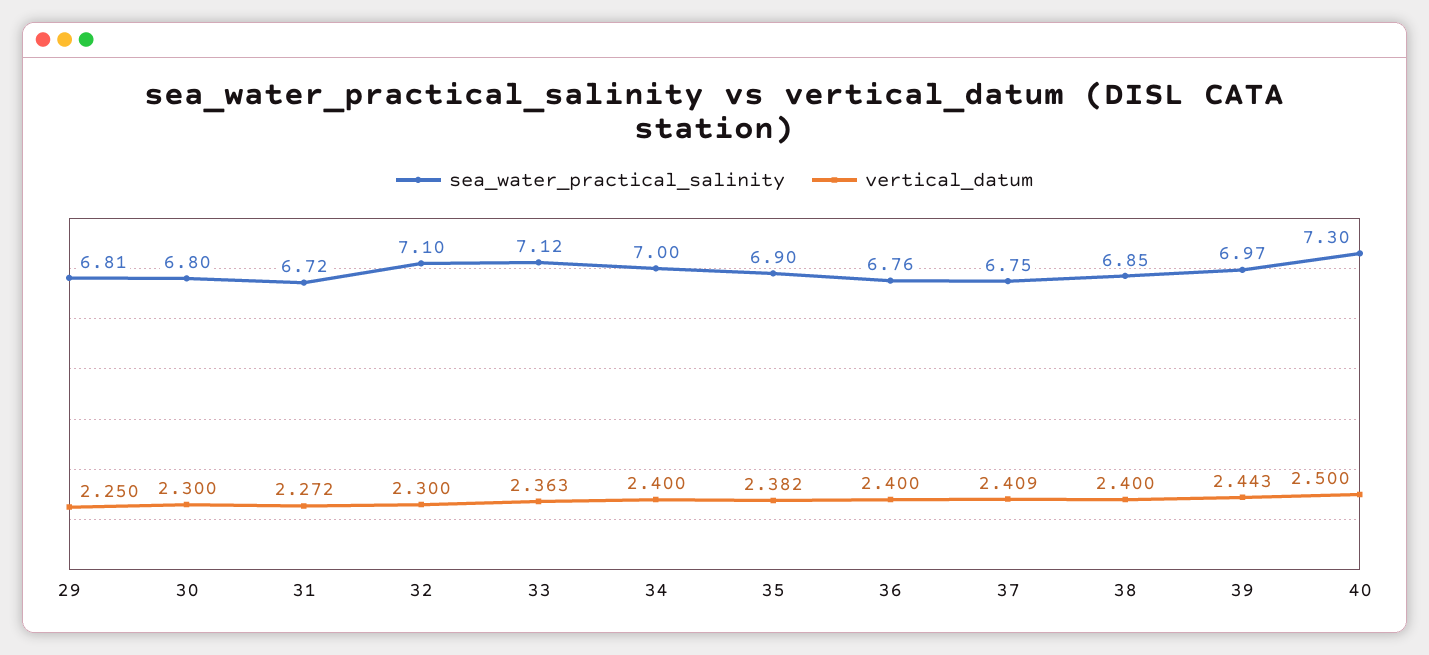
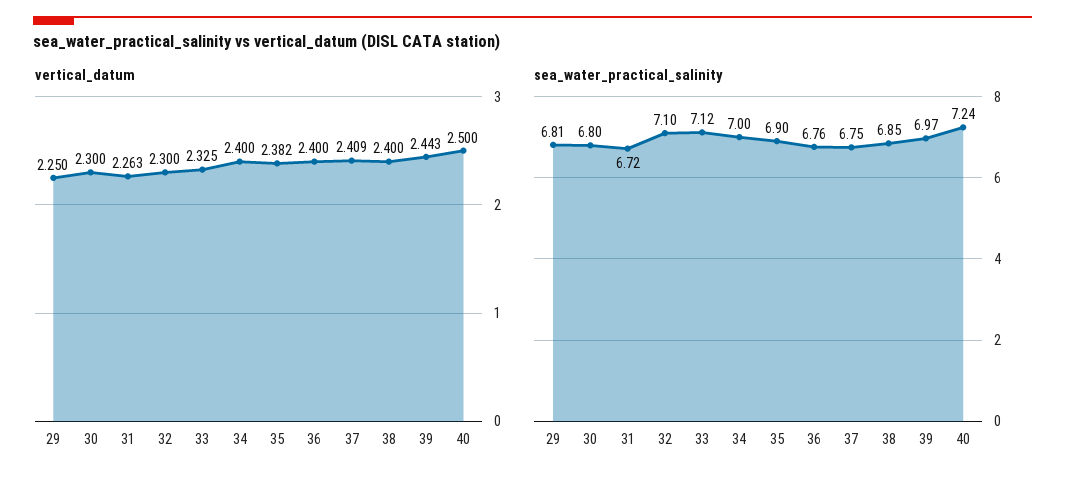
  {
    "sea_water_practical_salinity": {
      "29": 6.81,
      "30": 6.8,
      "31": 6.72,
      "32": 7.1,
      "33": 7.12,
      "34": 7,
      "35": 6.9,
      "36": 6.76,
      "37": 6.75,
      "38": 6.85,
      "39": 6.97,
-     "40": 7.3
+     "40": 7.24
    },
    "vertical_datum": {
      "29": 2.25,
      "30": 2.3,
-     "31": 2.272,
+     "31": 2.263,
      "32": 2.3,
-     "33": 2.363,
+     "33": 2.325,
      "34": 2.4,
      "35": 2.382,
      "36": 2.4,
      "37": 2.409,
      "38": 2.4,
      "39": 2.443,
      "40": 2.5
    }
  }

